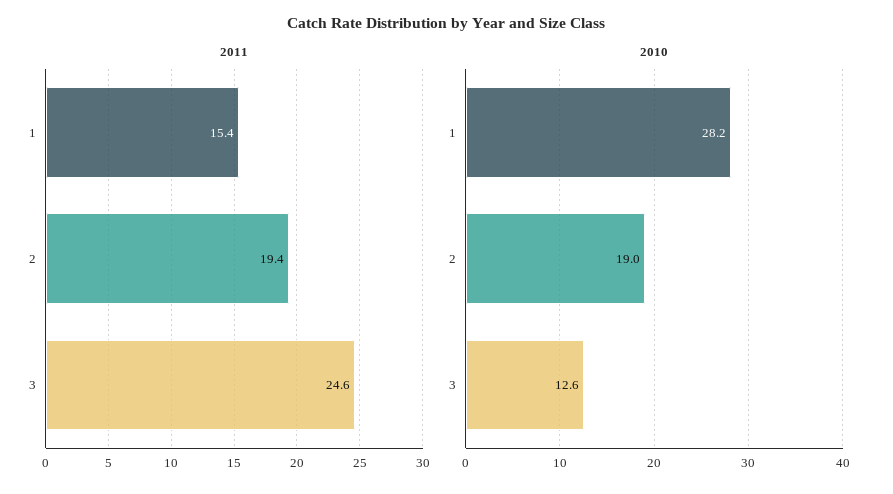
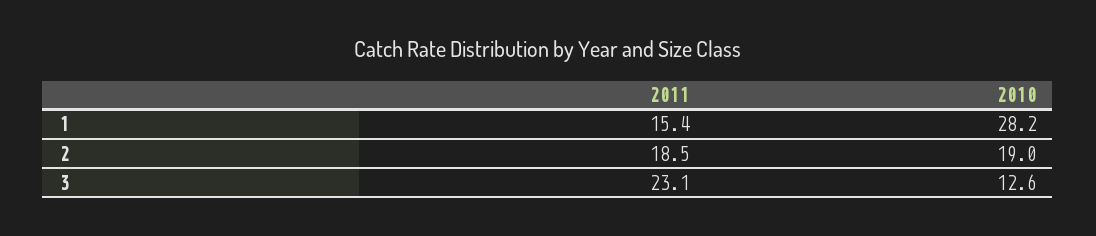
  {
    "2011": {
      "1": 15.4,
-     "2": 19.4,
+     "2": 18.5,
-     "3": 24.6
+     "3": 23.1
    },
    "2010": {
      "1": 28.2,
      "2": 19,
      "3": 12.6
    }
  }

